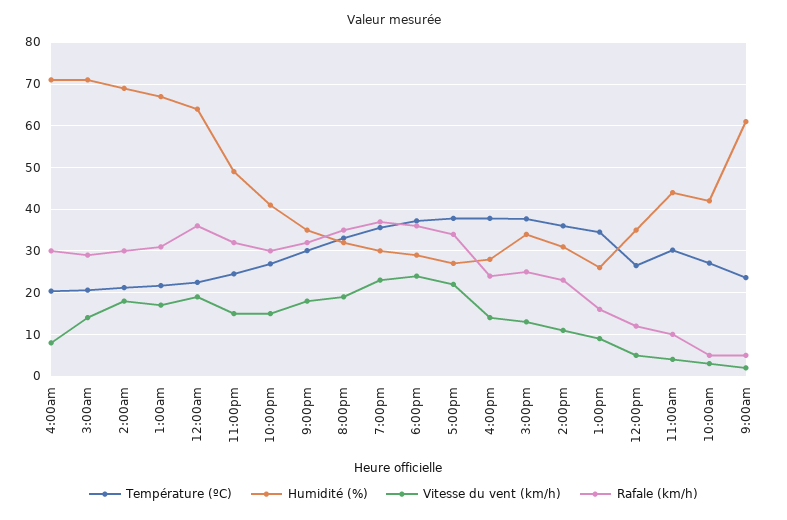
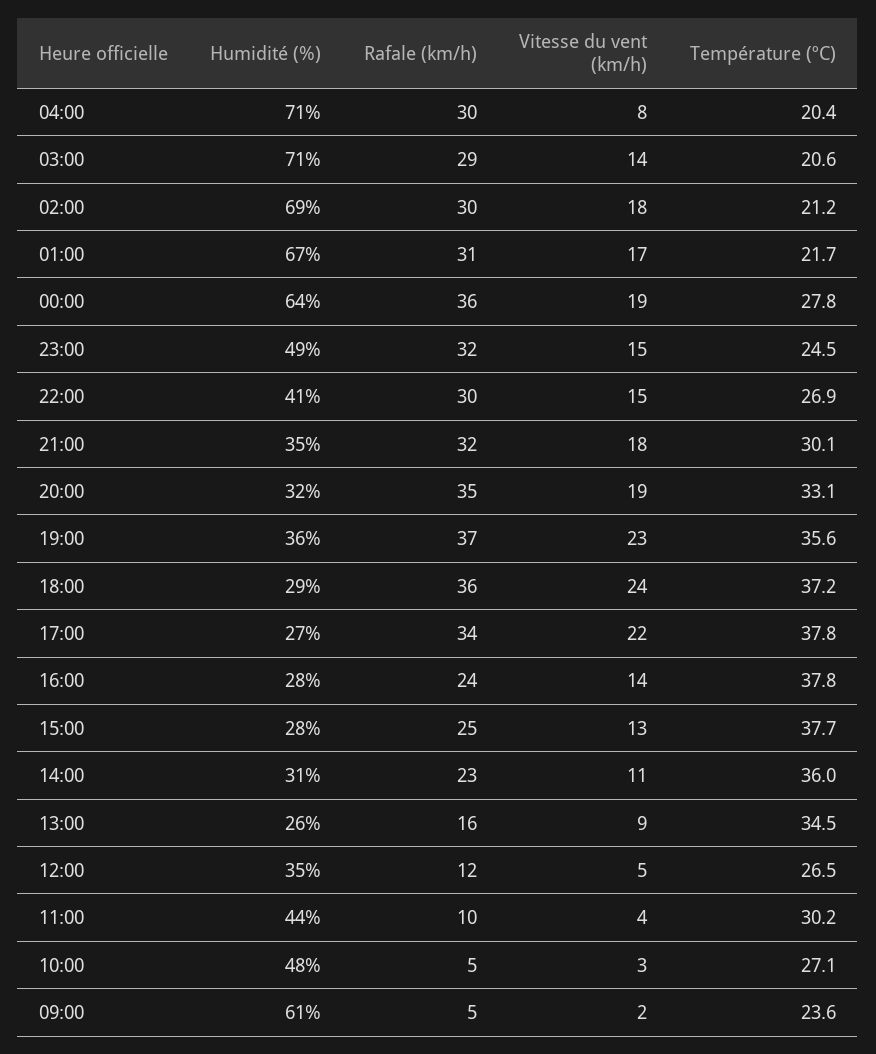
  {
    "Température (ºC)": {
      "4:00am": 20.4,
      "3:00am": 20.6,
      "2:00am": 21.2,
      "1:00am": 21.7,
-     "12:00am": 22,
+     "12:00am": 27.8,
      "11:00pm": 24.5,
      "10:00pm": 26.9,
      "9:00pm": 30.1,
      "8:00pm": 33.1,
      "7:00pm": 35.6,
      "6:00pm": 37.2,
      "5:00pm": 37.8,
      "4:00pm": 37.8,
      "3:00pm": 37.7,
      "2:00pm": 36,
      "1:00pm": 34.5,
      "12:00pm": 26.5,
      "11:00am": 30.2,
      "10:00am": 27.1,
      "9:00am": 23.6
    },
    "Humidité (%)": {
      "4:00am": 71,
      "3:00am": 71,
      "2:00am": 69,
      "1:00am": 67,
      "12:00am": 64,
      "11:00pm": 49,
      "10:00pm": 41,
      "9:00pm": 35,
      "8:00pm": 32,
-     "7:00pm": 30,
+     "7:00pm": 36,
      "6:00pm": 29,
      "5:00pm": 27,
      "4:00pm": 28,
-     "3:00pm": 34,
+     "3:00pm": 28,
      "2:00pm": 31,
      "1:00pm": 26,
      "12:00pm": 35,
      "11:00am": 44,
-     "10:00am": 42,
+     "10:00am": 48,
      "9:00am": 61
    },
    "Vitesse du vent (km/h)": {
      "4:00am": 8,
      "3:00am": 14,
      "2:00am": 18,
      "1:00am": 17,
      "12:00am": 19,
      "11:00pm": 15,
      "10:00pm": 15,
      "9:00pm": 18,
      "8:00pm": 19,
      "7:00pm": 23,
      "6:00pm": 24,
      "5:00pm": 22,
      "4:00pm": 14,
      "3:00pm": 13,
      "2:00pm": 11,
      "1:00pm": 9,
      "12:00pm": 5,
      "11:00am": 4,
      "10:00am": 3,
      "9:00am": 2
    },
    "Rafale (km/h)": {
      "4:00am": 30,
      "3:00am": 29,
      "2:00am": 30,
      "1:00am": 31,
      "12:00am": 36,
      "11:00pm": 32,
      "10:00pm": 30,
      "9:00pm": 32,
      "8:00pm": 35,
      "7:00pm": 37,
      "6:00pm": 36,
      "5:00pm": 34,
      "4:00pm": 24,
      "3:00pm": 25,
      "2:00pm": 23,
      "1:00pm": 16,
      "12:00pm": 12,
      "11:00am": 10,
      "10:00am": 5,
      "9:00am": 5
    }
  }

